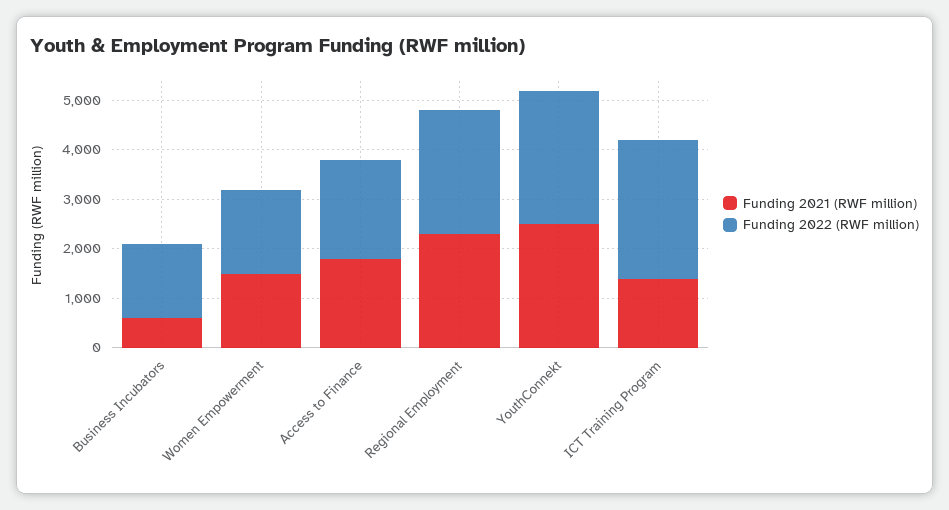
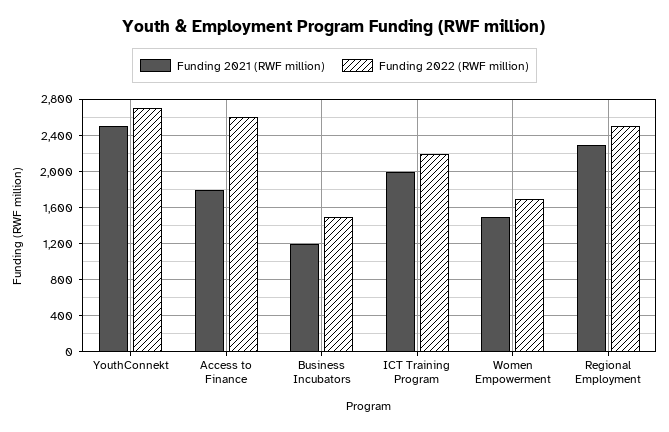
  {
    "Funding 2021 (RWF million)": {
-     "Business Incubators": 600,
+     "Business Incubators": 1200,
      "Women Empowerment": 1500,
      "Access to Finance": 1800,
      "Regional Employment": 2300,
      "YouthConnekt": 2500,
-     "ICT Training Program": 1400
+     "ICT Training Program": 2000
    },
    "Funding 2022 (RWF million)": {
      "Business Incubators": 1500,
      "Women Empowerment": 1700,
-     "Access to Finance": 2000,
+     "Access to Finance": 2600,
      "Regional Employment": 2500,
      "YouthConnekt": 2700,
-     "ICT Training Program": 2800
+     "ICT Training Program": 2200
    }
  }

